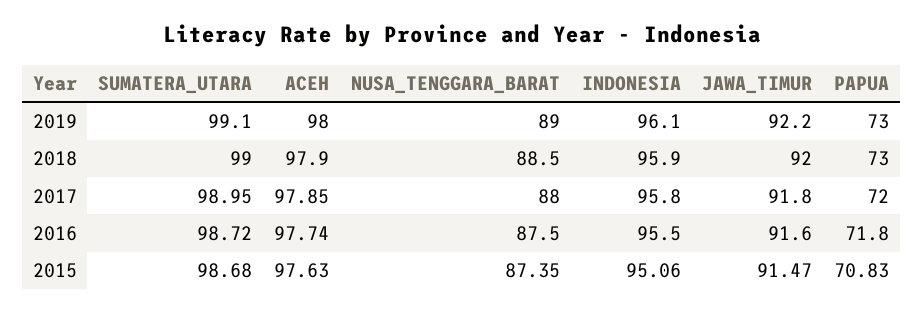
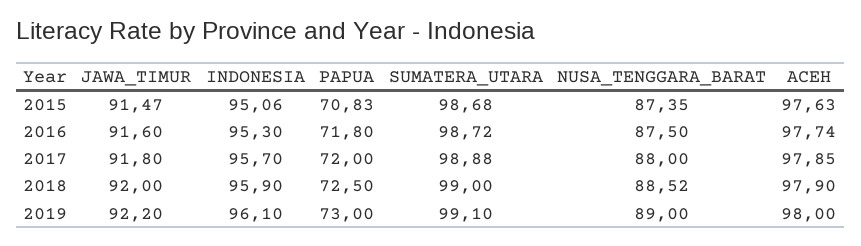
  {
    "SUMATERA_UTARA": {
      "2019": 99.1,
      "2018": 99,
-     "2017": 98.95,
+     "2017": 98.88,
      "2016": 98.72,
      "2015": 98.68
    },
    "ACEH": {
      "2019": 98,
      "2018": 97.9,
      "2017": 97.85,
      "2016": 97.74,
      "2015": 97.63
    },
    "NUSA_TENGGARA_BARAT": {
      "2019": 89,
-     "2018": 88.5,
+     "2018": 88.52,
      "2017": 88,
      "2016": 87.5,
      "2015": 87.35
    },
    "INDONESIA": {
      "2019": 96.1,
      "2018": 95.9,
-     "2017": 95.8,
+     "2017": 95.7,
-     "2016": 95.5,
+     "2016": 95.3,
      "2015": 95.06
    },
    "JAWA_TIMUR": {
      "2019": 92.2,
      "2018": 92,
      "2017": 91.8,
      "2016": 91.6,
      "2015": 91.47
    },
    "PAPUA": {
      "2019": 73,
-     "2018": 73,
+     "2018": 72.5,
      "2017": 72,
      "2016": 71.8,
      "2015": 70.83
    }
  }

